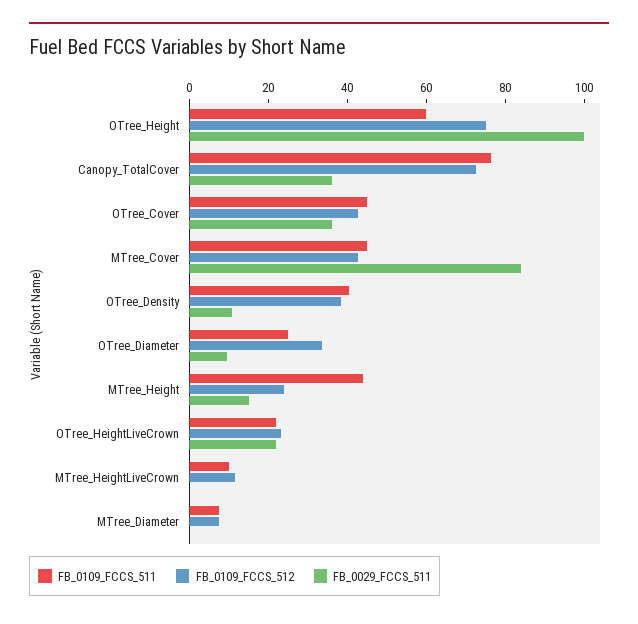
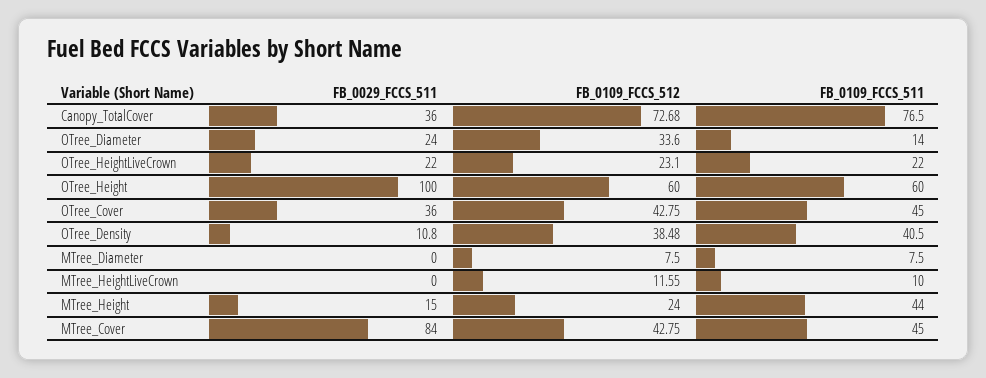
  {
    "FB_0109_FCCS_511": {
      "OTree_Height": 60,
      "Canopy_TotalCover": 76.5,
      "OTree_Cover": 45,
      "MTree_Cover": 45,
      "OTree_Density": 40.5,
-     "OTree_Diameter": 25,
+     "OTree_Diameter": 14,
      "MTree_Height": 44,
      "OTree_HeightLiveCrown": 22,
      "MTree_HeightLiveCrown": 10,
      "MTree_Diameter": 7.5
    },
    "FB_0109_FCCS_512": {
-     "OTree_Height": 75,
+     "OTree_Height": 60,
      "Canopy_TotalCover": 72.68,
      "OTree_Cover": 42.75,
      "MTree_Cover": 42.75,
      "OTree_Density": 38.48,
      "OTree_Diameter": 33.6,
      "MTree_Height": 24,
      "OTree_HeightLiveCrown": 23.1,
      "MTree_HeightLiveCrown": 11.55,
      "MTree_Diameter": 7.5
    },
    "FB_0029_FCCS_511": {
      "OTree_Height": 100,
      "Canopy_TotalCover": 36,
      "OTree_Cover": 36,
      "MTree_Cover": 84,
      "OTree_Density": 10.8,
-     "OTree_Diameter": 10,
+     "OTree_Diameter": 24,
      "MTree_Height": 15,
      "OTree_HeightLiveCrown": 22,
      "MTree_HeightLiveCrown": 0,
      "MTree_Diameter": 0
    }
  }

